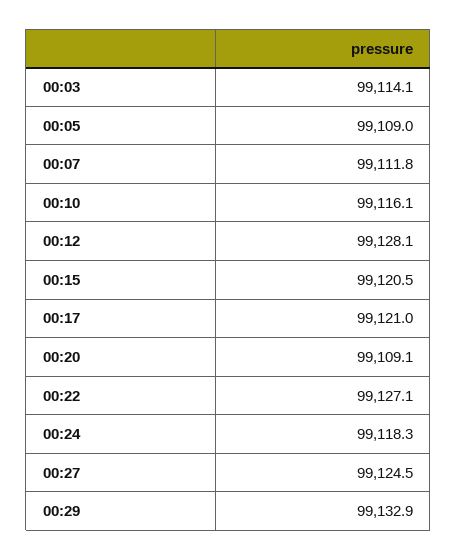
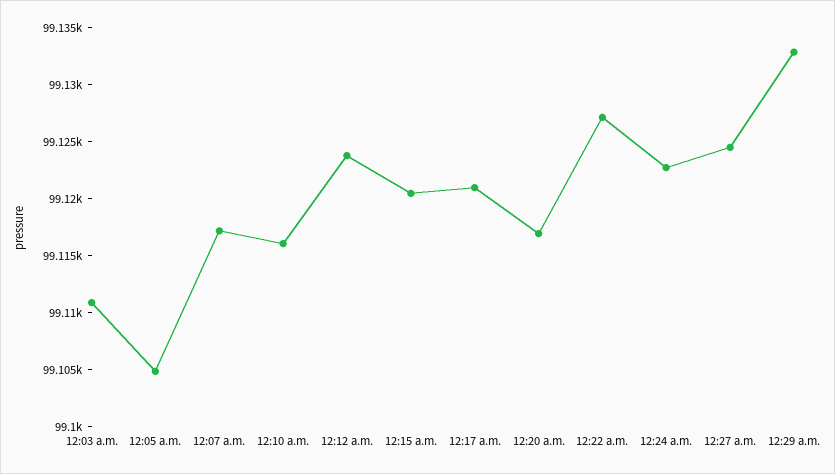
  {
-   "00:03": 99114.1,
+   "00:03": 99111,
-   "00:05": 99109,
+   "00:05": 99105,
-   "00:07": 99111.8,
+   "00:07": 99117,
    "00:10": 99116.1,
-   "00:12": 99128.1,
+   "00:12": 99124,
    "00:15": 99120.5,
    "00:17": 99121,
-   "00:20": 99109.1,
+   "00:20": 99117,
    "00:22": 99127.1,
-   "00:24": 99118.3,
+   "00:24": 99123,
    "00:27": 99124.5,
    "00:29": 99132.9
  }

